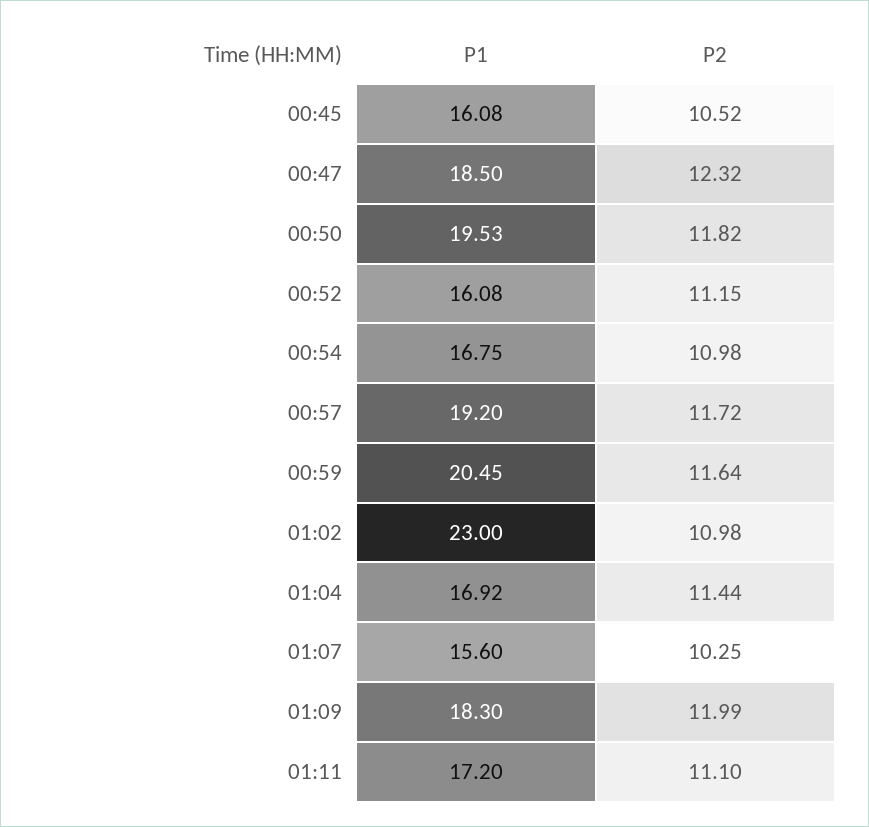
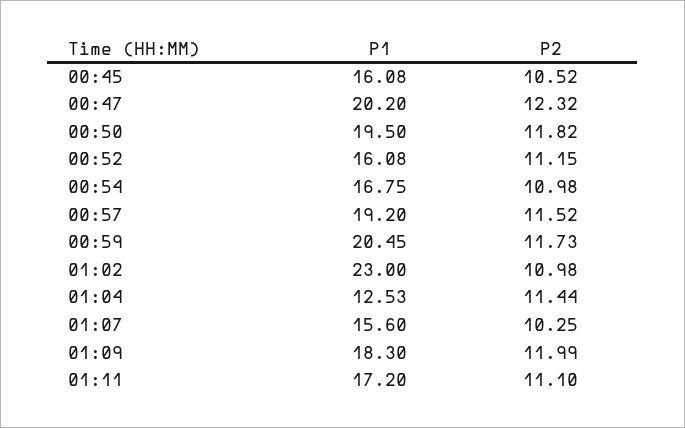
  {
    "P1": {
      "00:45": 16.08,
-     "00:47": 18.5,
+     "00:47": 20.2,
-     "00:50": 19.53,
+     "00:50": 19.5,
      "00:52": 16.08,
      "00:54": 16.75,
      "00:57": 19.2,
      "00:59": 20.45,
      "01:02": 23,
-     "01:04": 16.92,
+     "01:04": 12.53,
      "01:07": 15.6,
      "01:09": 18.3,
      "01:11": 17.2
    },
    "P2": {
      "00:45": 10.52,
      "00:47": 12.32,
      "00:50": 11.82,
      "00:52": 11.15,
      "00:54": 10.98,
-     "00:57": 11.72,
+     "00:57": 11.52,
-     "00:59": 11.64,
+     "00:59": 11.73,
      "01:02": 10.98,
      "01:04": 11.44,
      "01:07": 10.25,
      "01:09": 11.99,
      "01:11": 11.1
    }
  }

